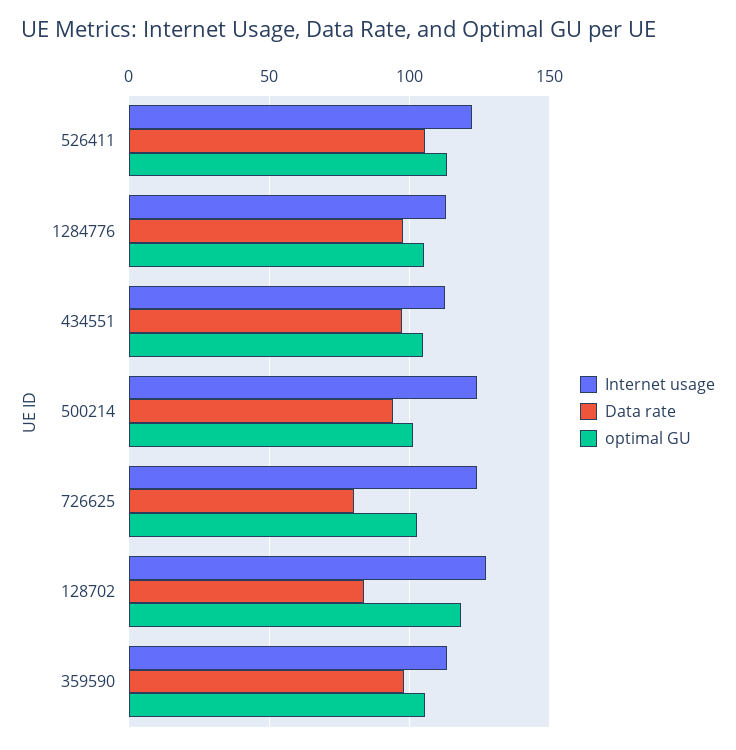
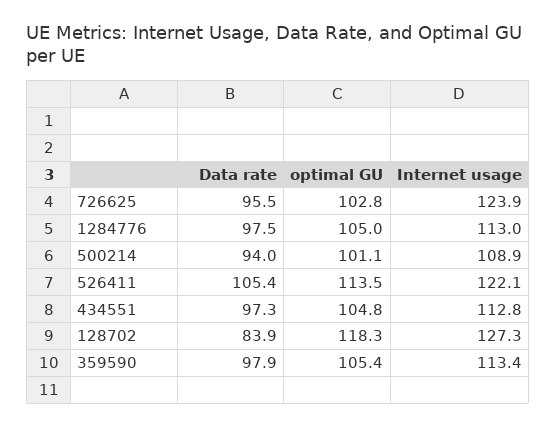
  {
    "Internet usage": {
      "526411": 122.1,
      "1284776": 113,
      "434551": 112.8,
-     "500214": 125,
+     "500214": 108.9,
      "726625": 123.9,
      "128702": 127.3,
      "359590": 113.4
    },
    "Data rate": {
      "526411": 105.4,
      "1284776": 97.5,
      "434551": 97.3,
      "500214": 94,
-     "726625": 80,
+     "726625": 95.5,
      "128702": 83.9,
      "359590": 97.9
    },
    "optimal GU": {
      "526411": 113.5,
      "1284776": 105,
      "434551": 104.8,
      "500214": 101.1,
      "726625": 102.8,
      "128702": 118.3,
      "359590": 105.4
    }
  }

